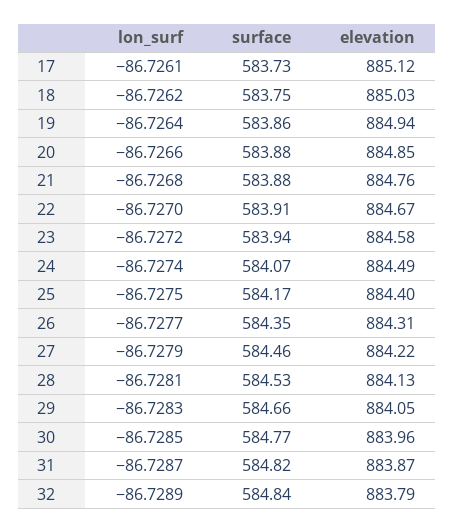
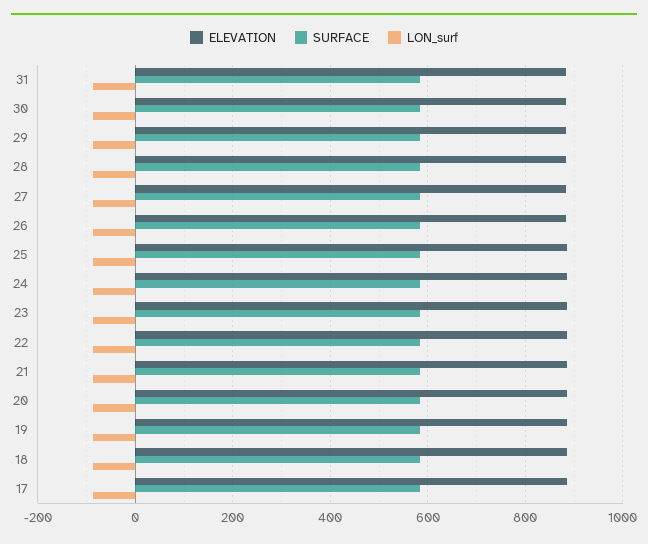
  {
    "lon_surf": {
      "17": -86.7261,
      "18": -86.7262,
      "19": -86.7264,
      "20": -86.7266,
      "21": -86.7268,
      "22": -86.727,
      "23": -86.7272,
      "24": -86.7274,
      "25": -86.7275,
      "26": -86.7277,
      "27": -86.7279,
      "28": -86.7281,
      "29": -86.7283,
      "30": -86.7285,
-     "31": -86.7287,
+     "31": -86.7287
-     "32": -86.7289
    },
    "surface": {
      "17": 583.73,
      "18": 583.75,
      "19": 583.86,
      "20": 583.88,
      "21": 583.88,
      "22": 583.91,
      "23": 583.94,
      "24": 584.07,
      "25": 584.17,
      "26": 584.35,
      "27": 584.46,
      "28": 584.53,
      "29": 584.66,
      "30": 584.77,
-     "31": 584.82,
+     "31": 584.82
-     "32": 584.84
    },
    "elevation": {
      "17": 885.12,
      "18": 885.03,
      "19": 884.94,
      "20": 884.85,
      "21": 884.76,
      "22": 884.67,
      "23": 884.58,
      "24": 884.49,
      "25": 884.4,
      "26": 884.31,
      "27": 884.22,
      "28": 884.13,
      "29": 884.05,
      "30": 883.96,
-     "31": 883.87,
+     "31": 883.87
-     "32": 883.79
    }
  }

